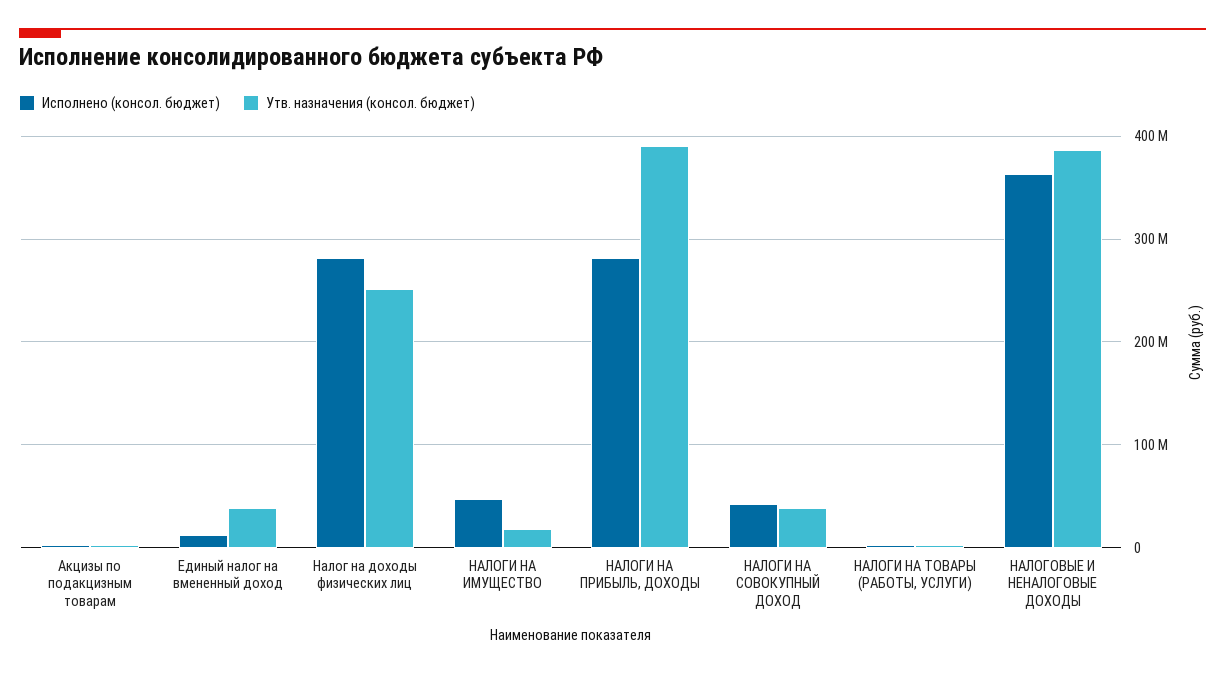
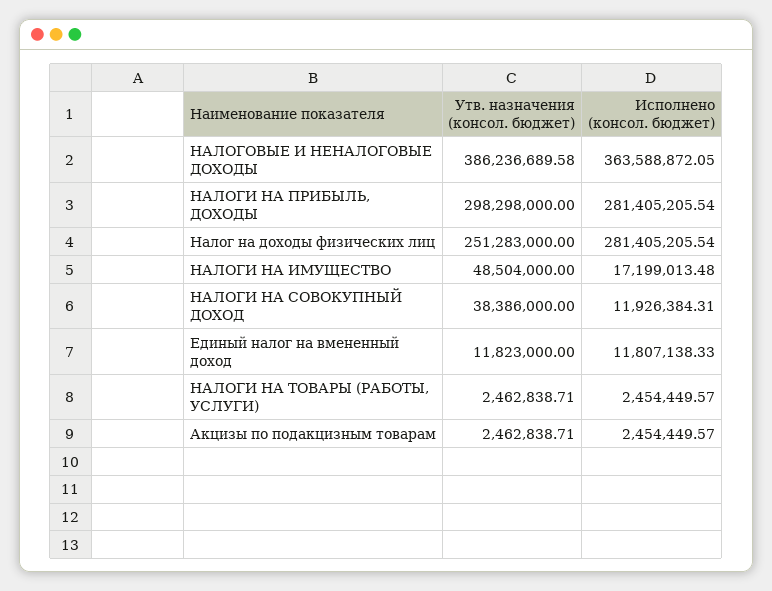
  {
    "Исполнено (консол. бюджет)": {
      "Акцизы по подакцизным товарам": 2454449.57,
      "Единый налог на вмененный доход": 11807138.33,
      "Налог на доходы физических лиц": 281405205.54,
-     "НАЛОГИ НА ИМУЩЕСТВО": 50000000,
+     "НАЛОГИ НА ИМУЩЕСТВО": 17199013.48,
      "НАЛОГИ НА ПРИБЫЛЬ, ДОХОДЫ": 281405205.54,
-     "НАЛОГИ НА СОВОКУПНЫЙ ДОХОД": 40000000,
+     "НАЛОГИ НА СОВОКУПНЫЙ ДОХОД": 11926384.31,
      "НАЛОГИ НА ТОВАРЫ (РАБОТЫ, УСЛУГИ)": 2454449.57,
      "НАЛОГОВЫЕ И НЕНАЛОГОВЫЕ ДОХОДЫ": 363588872.05
    },
    "Утв. назначения (консол. бюджет)": {
      "Акцизы по подакцизным товарам": 2462838.71,
-     "Единый налог на вмененный доход": 40000000,
+     "Единый налог на вмененный доход": 11823000,
      "Налог на доходы физических лиц": 251283000,
-     "НАЛОГИ НА ИМУЩЕСТВО": 20000000,
+     "НАЛОГИ НА ИМУЩЕСТВО": 48504000,
-     "НАЛОГИ НА ПРИБЫЛЬ, ДОХОДЫ": 390000000,
+     "НАЛОГИ НА ПРИБЫЛЬ, ДОХОДЫ": 298298000,
      "НАЛОГИ НА СОВОКУПНЫЙ ДОХОД": 38386000,
      "НАЛОГИ НА ТОВАРЫ (РАБОТЫ, УСЛУГИ)": 2462838.71,
      "НАЛОГОВЫЕ И НЕНАЛОГОВЫЕ ДОХОДЫ": 386236689.58
    }
  }

